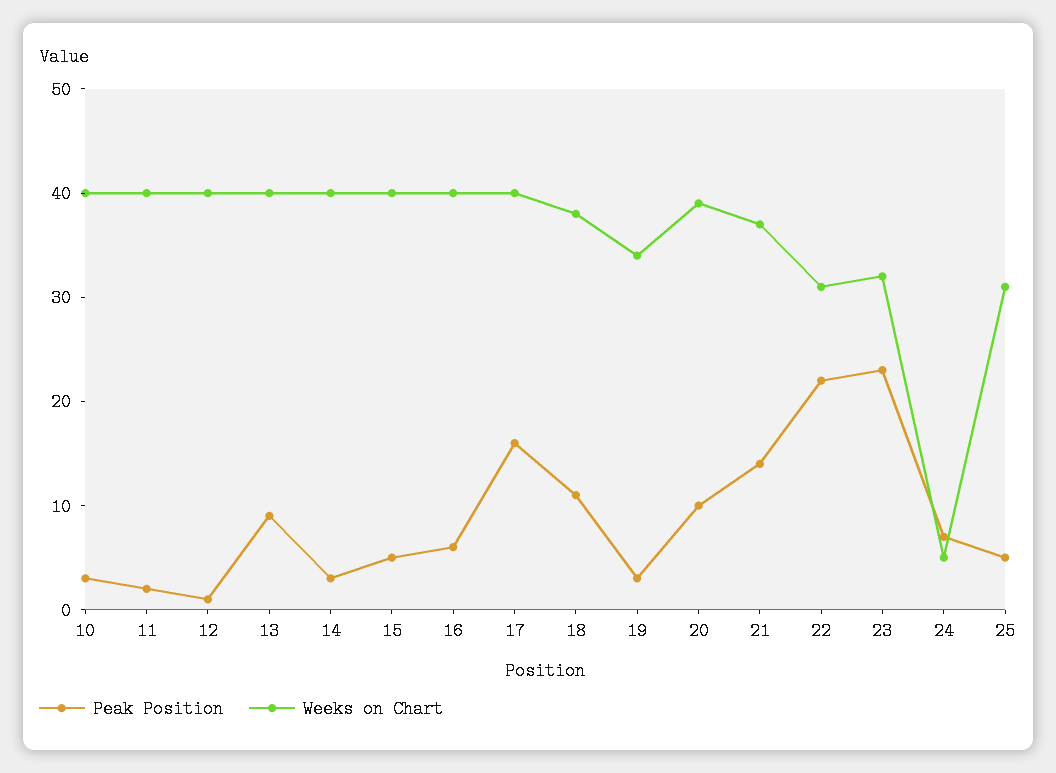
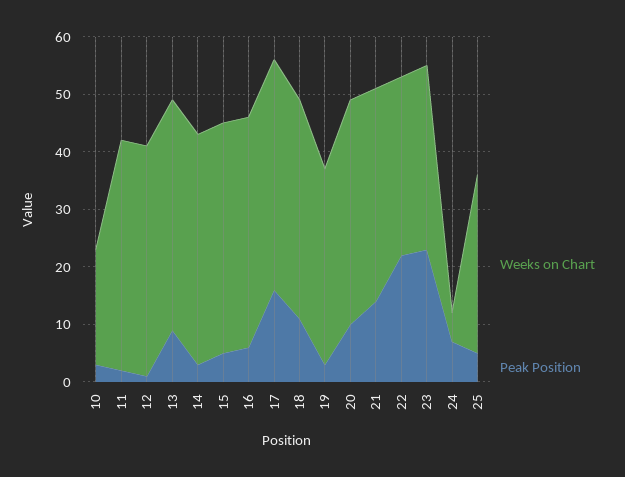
  {
    "Peak Position": {
      "10": 3,
      "11": 2,
      "12": 1,
      "13": 9,
      "14": 3,
      "15": 5,
      "16": 6,
      "17": 16,
      "18": 11,
      "19": 3,
      "20": 10,
      "21": 14,
      "22": 22,
      "23": 23,
      "24": 7,
      "25": 5
    },
    "Weeks on Chart": {
-     "10": 40,
+     "10": 20,
      "11": 40,
      "12": 40,
      "13": 40,
      "14": 40,
      "15": 40,
      "16": 40,
      "17": 40,
      "18": 38,
      "19": 34,
      "20": 39,
      "21": 37,
      "22": 31,
      "23": 32,
      "24": 5,
      "25": 31
    }
  }

